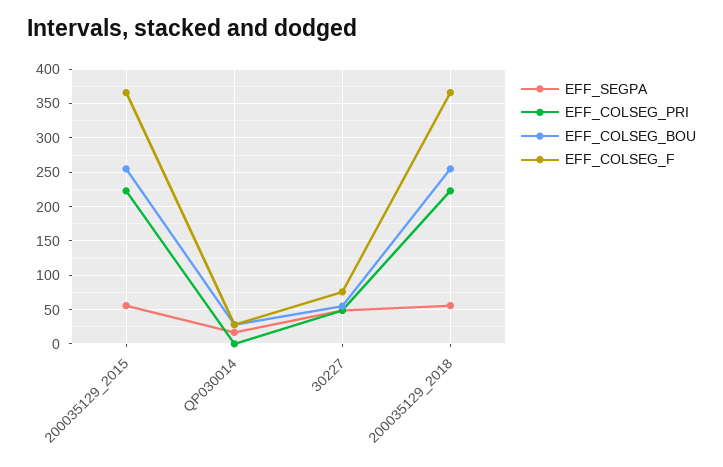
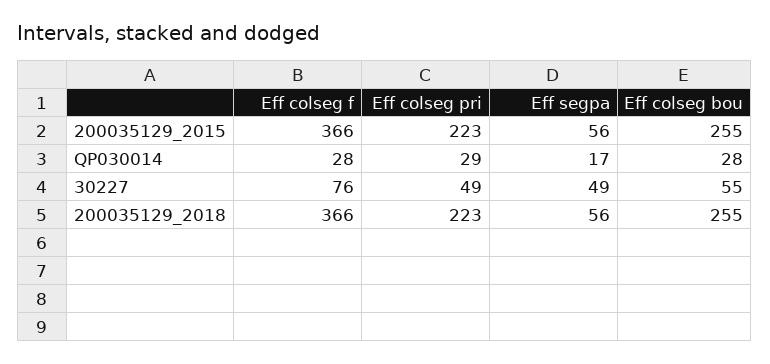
  {
    "EFF_SEGPA": {
      "200035129_2015": 56,
      "QP030014": 17,
      "30227": 49,
      "200035129_2018": 56
    },
    "EFF_COLSEG_PRI": {
      "200035129_2015": 223,
-     "QP030014": 0,
+     "QP030014": 29,
      "30227": 49,
      "200035129_2018": 223
    },
    "EFF_COLSEG_BOU": {
      "200035129_2015": 255,
      "QP030014": 28,
      "30227": 55,
      "200035129_2018": 255
    },
    "EFF_COLSEG_F": {
      "200035129_2015": 366,
      "QP030014": 28,
      "30227": 76,
      "200035129_2018": 366
    }
  }

